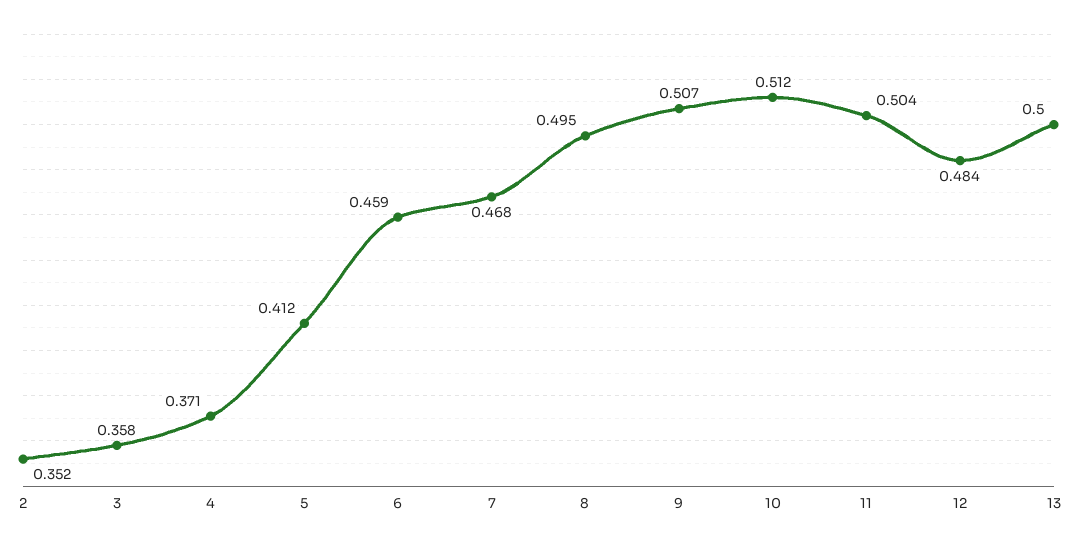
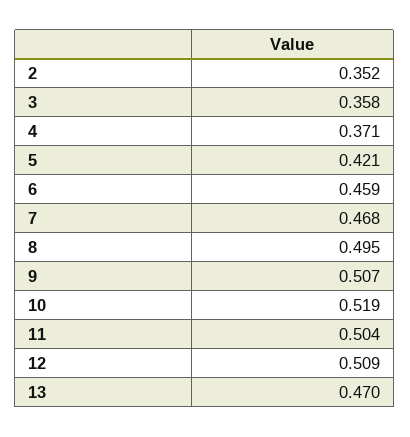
  {
    "2": 0.352,
    "3": 0.358,
    "4": 0.371,
-   "5": 0.412,
+   "5": 0.421,
    "6": 0.459,
    "7": 0.468,
    "8": 0.495,
    "9": 0.507,
-   "10": 0.512,
+   "10": 0.519,
    "11": 0.504,
-   "12": 0.484,
+   "12": 0.509,
-   "13": 0.5
+   "13": 0.47
  }

